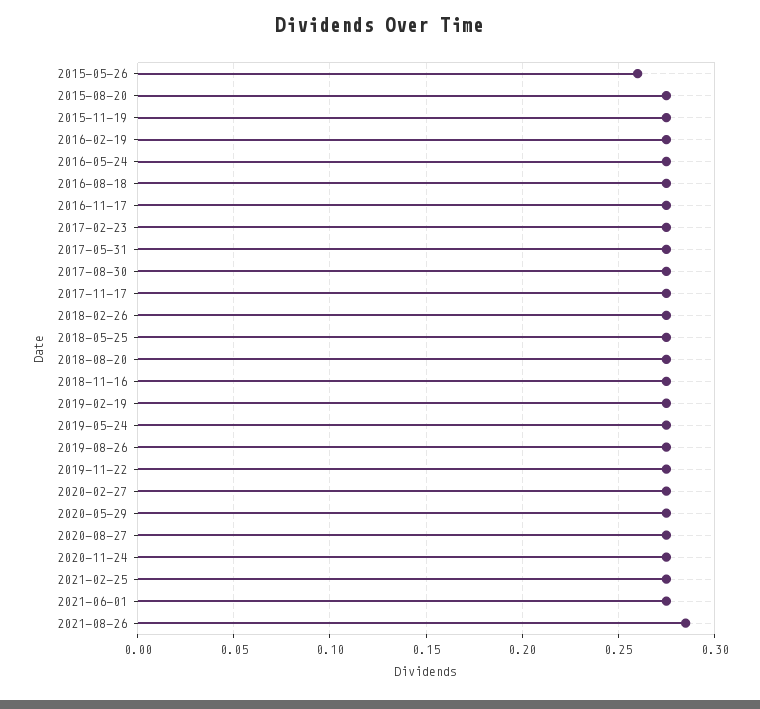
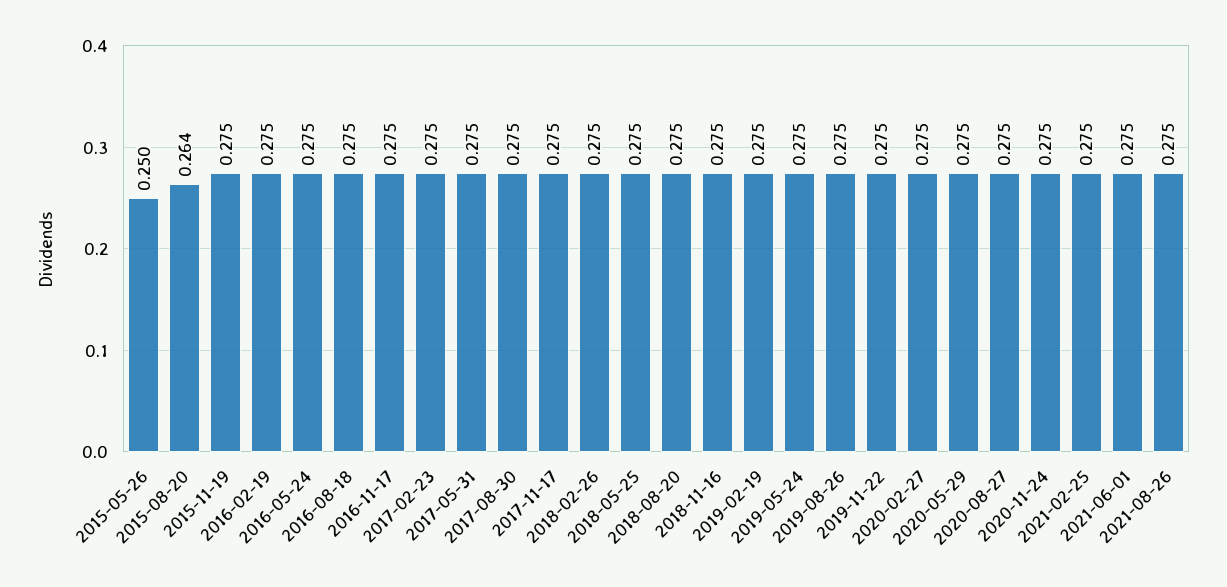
  {
-   "2015-05-26": 0.26,
+   "2015-05-26": 0.25,
-   "2015-08-20": 0.275,
+   "2015-08-20": 0.264,
    "2015-11-19": 0.275,
    "2016-02-19": 0.275,
    "2016-05-24": 0.275,
    "2016-08-18": 0.275,
    "2016-11-17": 0.275,
    "2017-02-23": 0.275,
    "2017-05-31": 0.275,
    "2017-08-30": 0.275,
    "2017-11-17": 0.275,
    "2018-02-26": 0.275,
    "2018-05-25": 0.275,
    "2018-08-20": 0.275,
    "2018-11-16": 0.275,
    "2019-02-19": 0.275,
    "2019-05-24": 0.275,
    "2019-08-26": 0.275,
    "2019-11-22": 0.275,
    "2020-02-27": 0.275,
    "2020-05-29": 0.275,
    "2020-08-27": 0.275,
    "2020-11-24": 0.275,
    "2021-02-25": 0.275,
    "2021-06-01": 0.275,
-   "2021-08-26": 0.285
+   "2021-08-26": 0.275
  }

